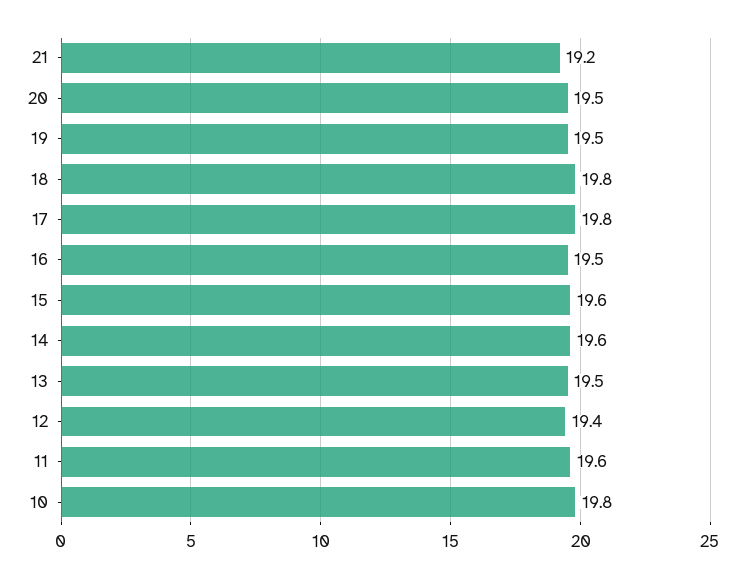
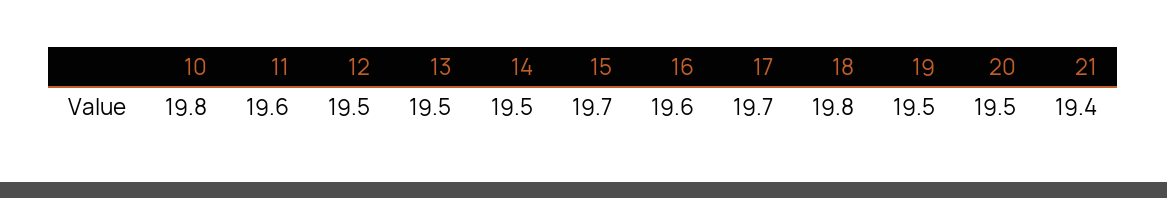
  {
-   "21": 19.2,
+   "21": 19.4,
    "20": 19.5,
    "19": 19.5,
    "18": 19.8,
-   "17": 19.8,
+   "17": 19.7,
-   "16": 19.5,
+   "16": 19.6,
-   "15": 19.6,
+   "15": 19.7,
-   "14": 19.6,
+   "14": 19.5,
    "13": 19.5,
-   "12": 19.4,
+   "12": 19.5,
    "11": 19.6,
    "10": 19.8
  }

